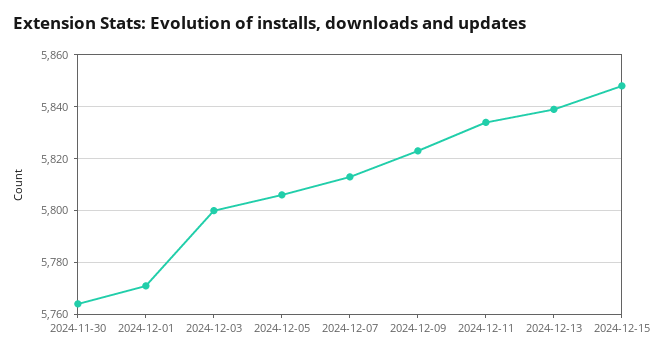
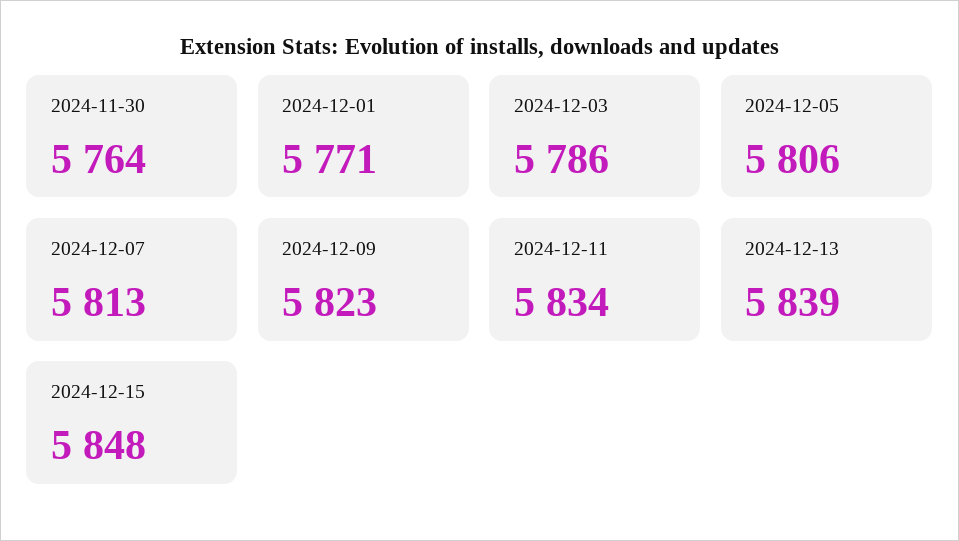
  {
    "2024-11-30": 5764,
    "2024-12-01": 5771,
-   "2024-12-03": 5800,
+   "2024-12-03": 5786,
    "2024-12-05": 5806,
    "2024-12-07": 5813,
    "2024-12-09": 5823,
    "2024-12-11": 5834,
    "2024-12-13": 5839,
    "2024-12-15": 5848
  }

